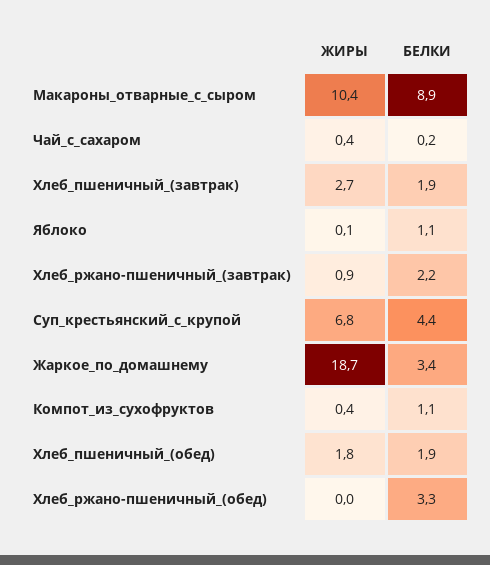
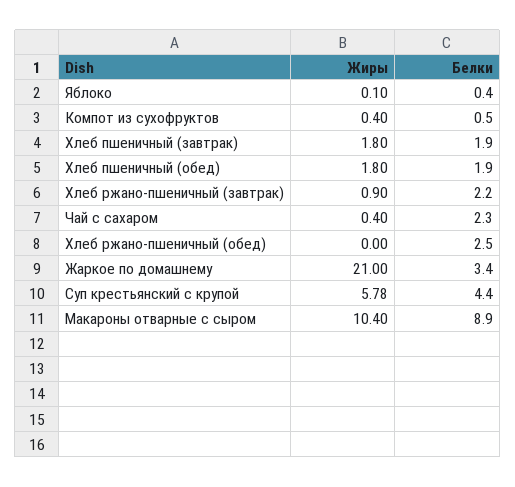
  {
    "ЖИРЫ": {
      "Макароны_отварные_с_сыром": 10.4,
      "Чай_с_сахаром": 0.4,
-     "Хлеб_пшеничный_(завтрак)": 2.7,
+     "Хлеб_пшеничный_(завтрак)": 1.8,
      "Яблоко": 0.1,
      "Хлеб_ржано-пшеничный_(завтрак)": 0.9,
-     "Суп_крестьянский_с_крупой": 6.8,
+     "Суп_крестьянский_с_крупой": 5.78,
-     "Жаркое_по_домашнему": 18.7,
+     "Жаркое_по_домашнему": 21,
      "Компот_из_сухофруктов": 0.4,
      "Хлеб_пшеничный_(обед)": 1.8,
      "Хлеб_ржано-пшеничный_(обед)": 0
    },
    "БЕЛКИ": {
      "Макароны_отварные_с_сыром": 8.9,
-     "Чай_с_сахаром": 0.2,
+     "Чай_с_сахаром": 2.3,
      "Хлеб_пшеничный_(завтрак)": 1.9,
-     "Яблоко": 1.1,
+     "Яблоко": 0.4,
      "Хлеб_ржано-пшеничный_(завтрак)": 2.2,
      "Суп_крестьянский_с_крупой": 4.4,
      "Жаркое_по_домашнему": 3.4,
-     "Компот_из_сухофруктов": 1.1,
+     "Компот_из_сухофруктов": 0.5,
      "Хлеб_пшеничный_(обед)": 1.9,
-     "Хлеб_ржано-пшеничный_(обед)": 3.3
+     "Хлеб_ржано-пшеничный_(обед)": 2.5
    }
  }

